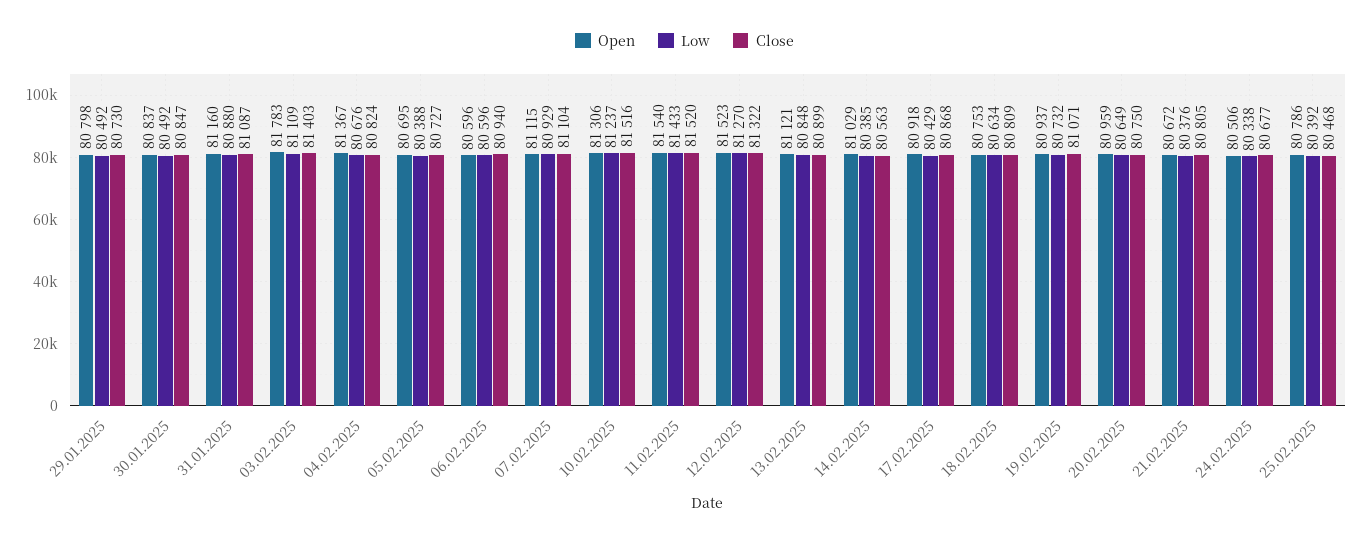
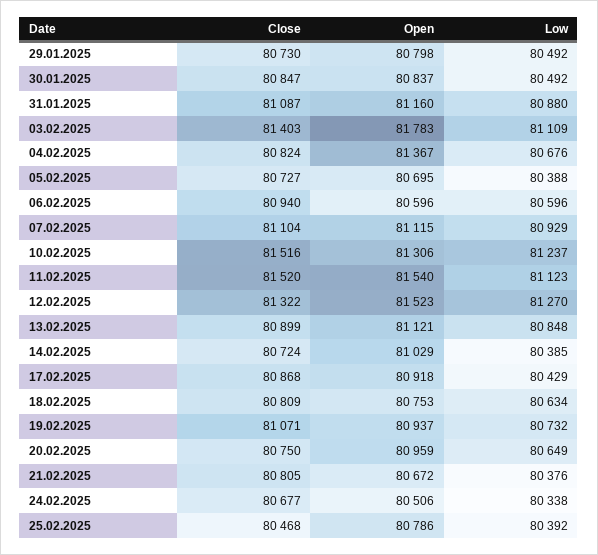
  {
    "Open": {
      "29.01.2025": 80798,
      "30.01.2025": 80837,
      "31.01.2025": 81160,
      "03.02.2025": 81783,
      "04.02.2025": 81367,
      "05.02.2025": 80695,
      "06.02.2025": 80596,
      "07.02.2025": 81115,
      "10.02.2025": 81306,
      "11.02.2025": 81540,
      "12.02.2025": 81523,
      "13.02.2025": 81121,
      "14.02.2025": 81029,
      "17.02.2025": 80918,
      "18.02.2025": 80753,
      "19.02.2025": 80937,
      "20.02.2025": 80959,
      "21.02.2025": 80672,
      "24.02.2025": 80506,
      "25.02.2025": 80786
    },
    "Low": {
      "29.01.2025": 80492,
      "30.01.2025": 80492,
      "31.01.2025": 80880,
      "03.02.2025": 81109,
      "04.02.2025": 80676,
      "05.02.2025": 80388,
      "06.02.2025": 80596,
      "07.02.2025": 80929,
      "10.02.2025": 81237,
-     "11.02.2025": 81433,
+     "11.02.2025": 81123,
      "12.02.2025": 81270,
      "13.02.2025": 80848,
      "14.02.2025": 80385,
      "17.02.2025": 80429,
      "18.02.2025": 80634,
      "19.02.2025": 80732,
      "20.02.2025": 80649,
      "21.02.2025": 80376,
      "24.02.2025": 80338,
      "25.02.2025": 80392
    },
    "Close": {
      "29.01.2025": 80730,
      "30.01.2025": 80847,
      "31.01.2025": 81087,
      "03.02.2025": 81403,
      "04.02.2025": 80824,
      "05.02.2025": 80727,
      "06.02.2025": 80940,
      "07.02.2025": 81104,
      "10.02.2025": 81516,
      "11.02.2025": 81520,
      "12.02.2025": 81322,
      "13.02.2025": 80899,
-     "14.02.2025": 80563,
+     "14.02.2025": 80724,
      "17.02.2025": 80868,
      "18.02.2025": 80809,
      "19.02.2025": 81071,
      "20.02.2025": 80750,
      "21.02.2025": 80805,
      "24.02.2025": 80677,
      "25.02.2025": 80468
    }
  }

